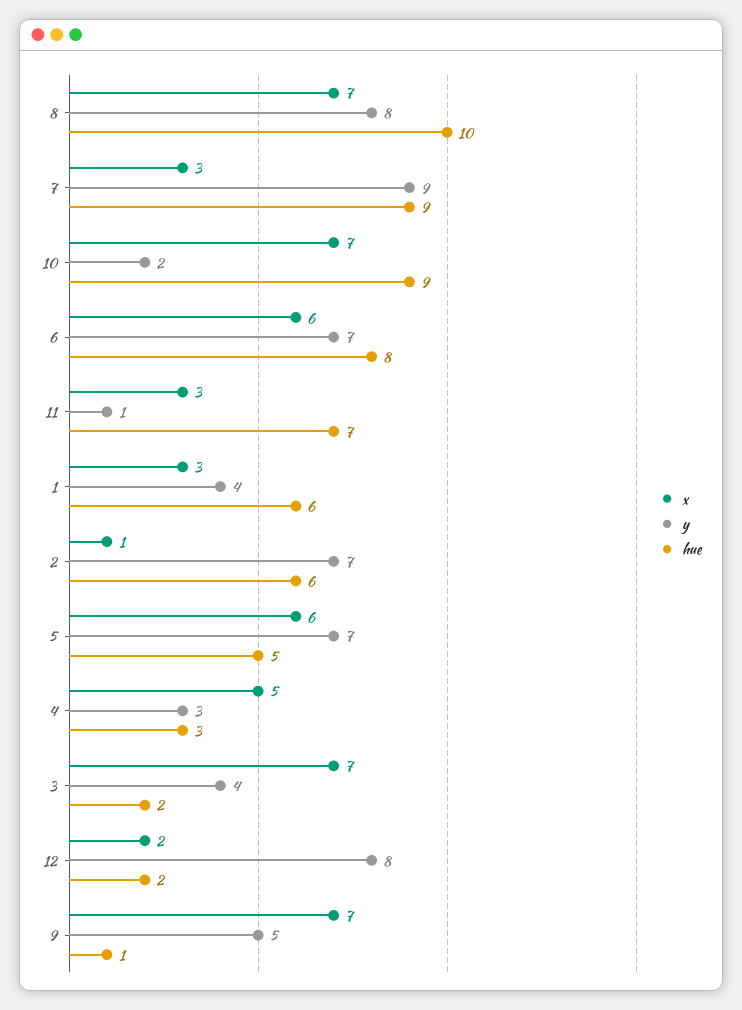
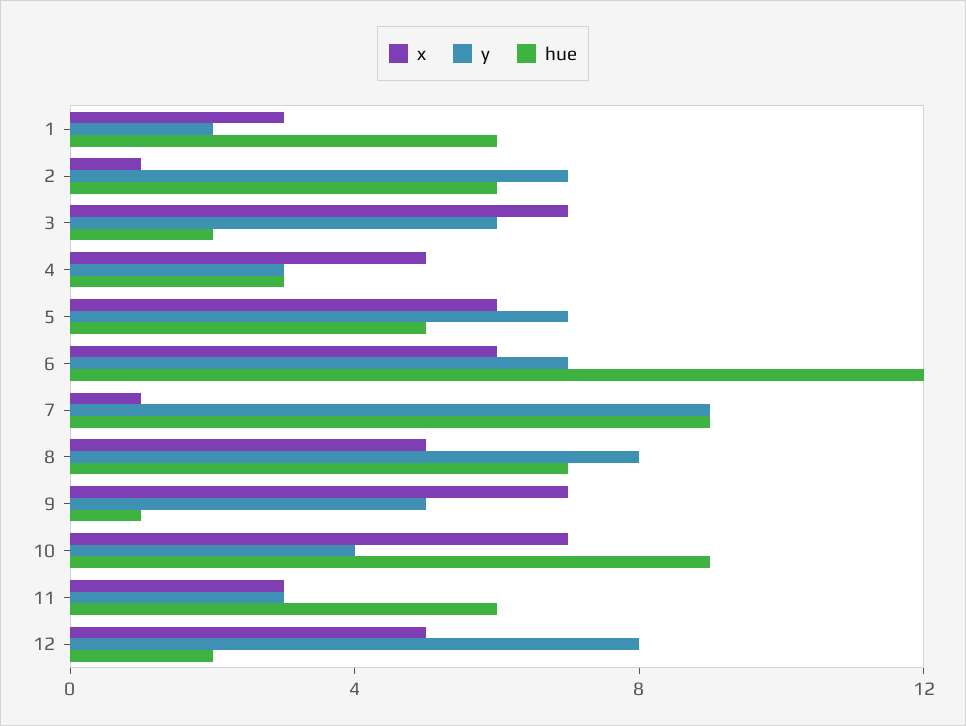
  {
    "x": {
-     "8": 7,
+     "8": 5,
-     "7": 3,
+     "7": 1,
      "10": 7,
      "6": 6,
      "11": 3,
      "1": 3,
      "2": 1,
      "5": 6,
      "4": 5,
      "3": 7,
-     "12": 2,
+     "12": 5,
      "9": 7
    },
    "y": {
      "8": 8,
      "7": 9,
-     "10": 2,
+     "10": 4,
      "6": 7,
-     "11": 1,
+     "11": 3,
-     "1": 4,
+     "1": 2,
      "2": 7,
      "5": 7,
      "4": 3,
-     "3": 4,
+     "3": 6,
      "12": 8,
      "9": 5
    },
    "hue": {
-     "8": 10,
+     "8": 7,
      "7": 9,
      "10": 9,
-     "6": 8,
+     "6": 12,
-     "11": 7,
+     "11": 6,
      "1": 6,
      "2": 6,
      "5": 5,
      "4": 3,
      "3": 2,
      "12": 2,
      "9": 1
    }
  }

